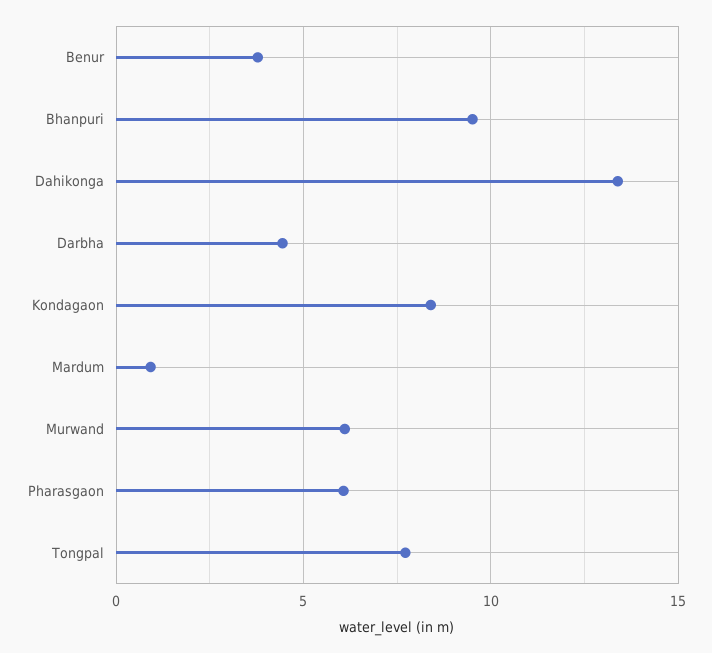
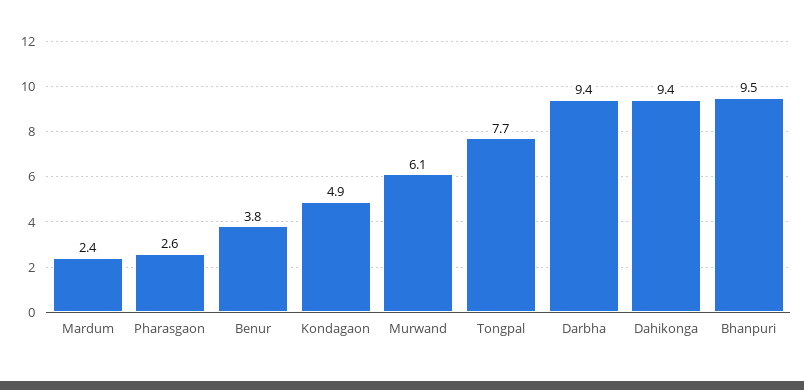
  {
    "Benur": 3.8,
    "Bhanpuri": 9.5,
-   "Dahikonga": 13.5,
+   "Dahikonga": 9.4,
-   "Darbha": 4.5,
+   "Darbha": 9.4,
-   "Kondagaon": 8.5,
+   "Kondagaon": 4.9,
-   "Mardum": 1,
+   "Mardum": 2.4,
    "Murwand": 6.1,
-   "Pharasgaon": 6,
+   "Pharasgaon": 2.6,
    "Tongpal": 7.7
  }

